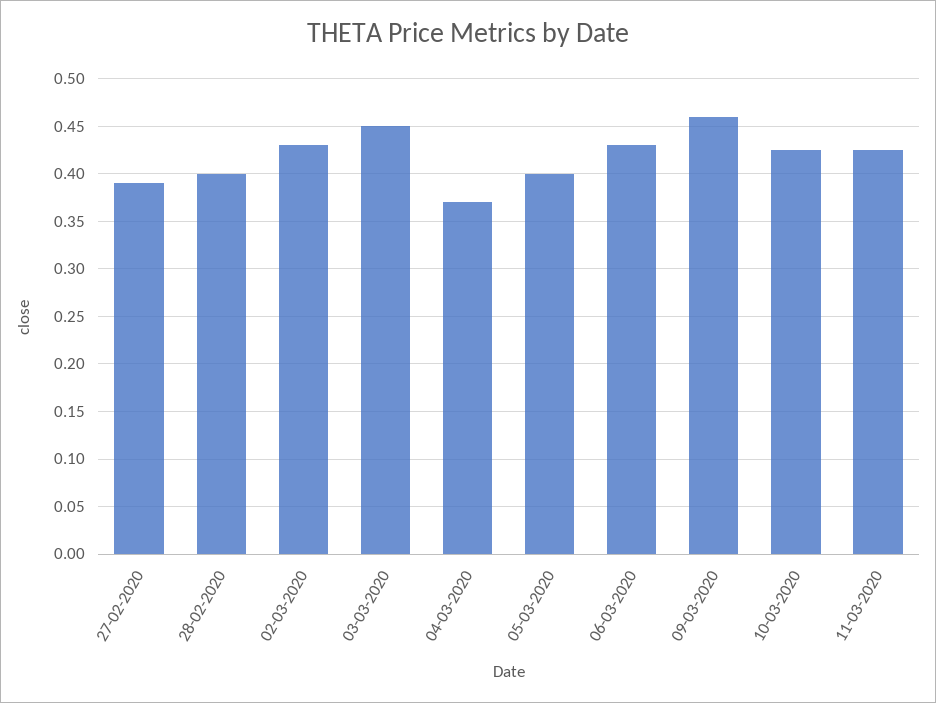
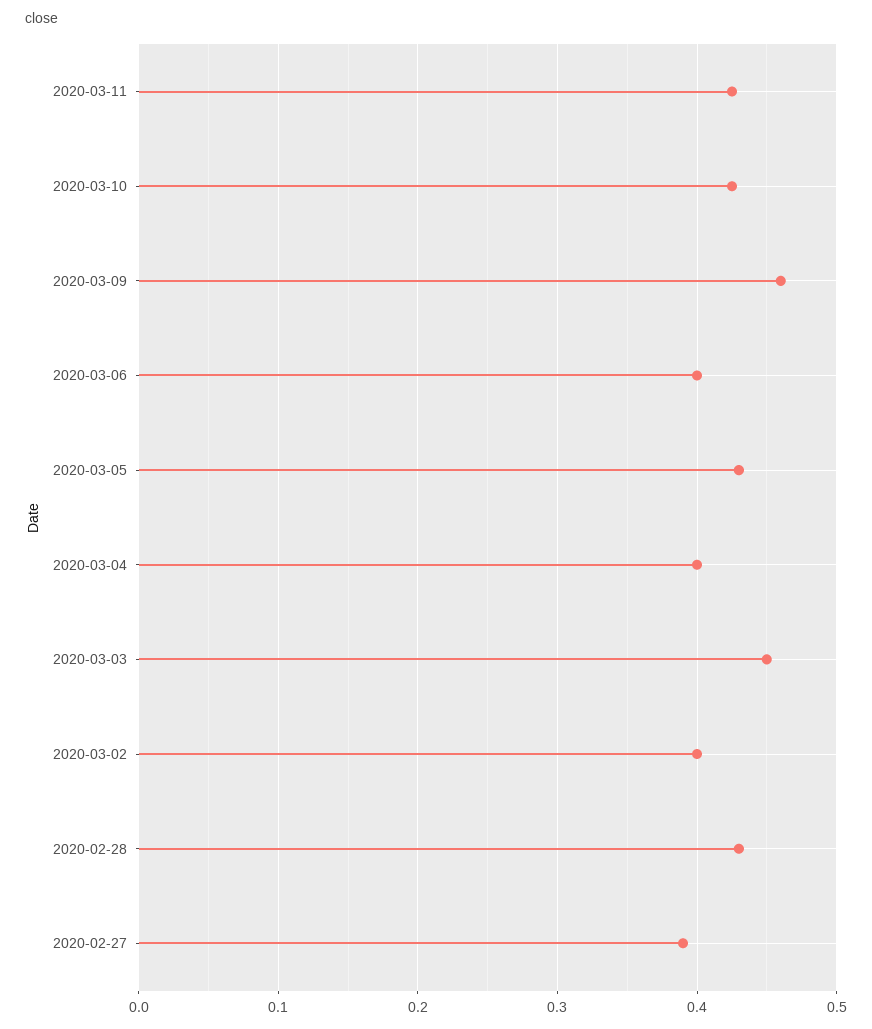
  {
    "27-02-2020": 0.39,
-   "28-02-2020": 0.4,
+   "28-02-2020": 0.43,
-   "02-03-2020": 0.43,
+   "02-03-2020": 0.4,
    "03-03-2020": 0.45,
-   "04-03-2020": 0.37,
+   "04-03-2020": 0.4,
-   "05-03-2020": 0.4,
+   "05-03-2020": 0.43,
-   "06-03-2020": 0.43,
+   "06-03-2020": 0.4,
    "09-03-2020": 0.46,
    "10-03-2020": 0.43,
    "11-03-2020": 0.43
  }

